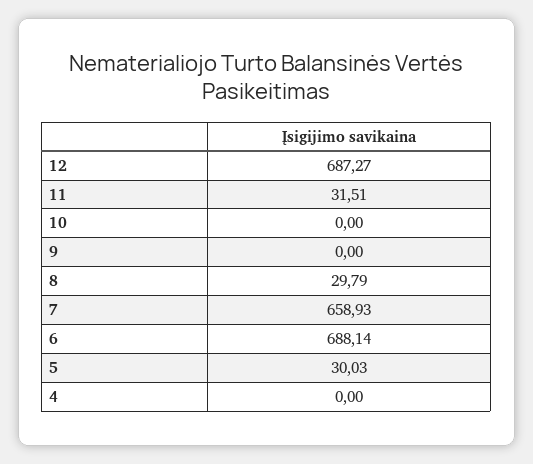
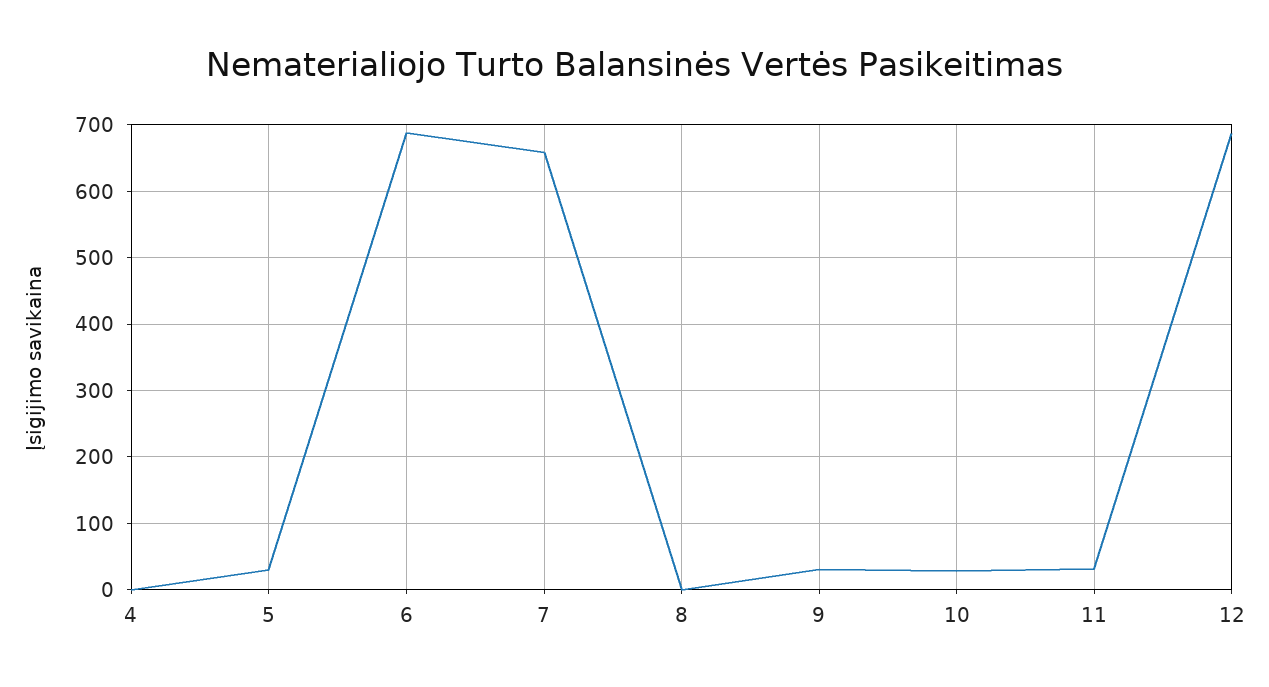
  {
    "12": 687.27,
    "11": 31.51,
-   "10": 0,
+   "10": 30,
-   "9": 0,
+   "9": 30,
-   "8": 29.79,
+   "8": 0,
    "7": 658.93,
    "6": 688.14,
    "5": 30.03,
    "4": 0
  }

